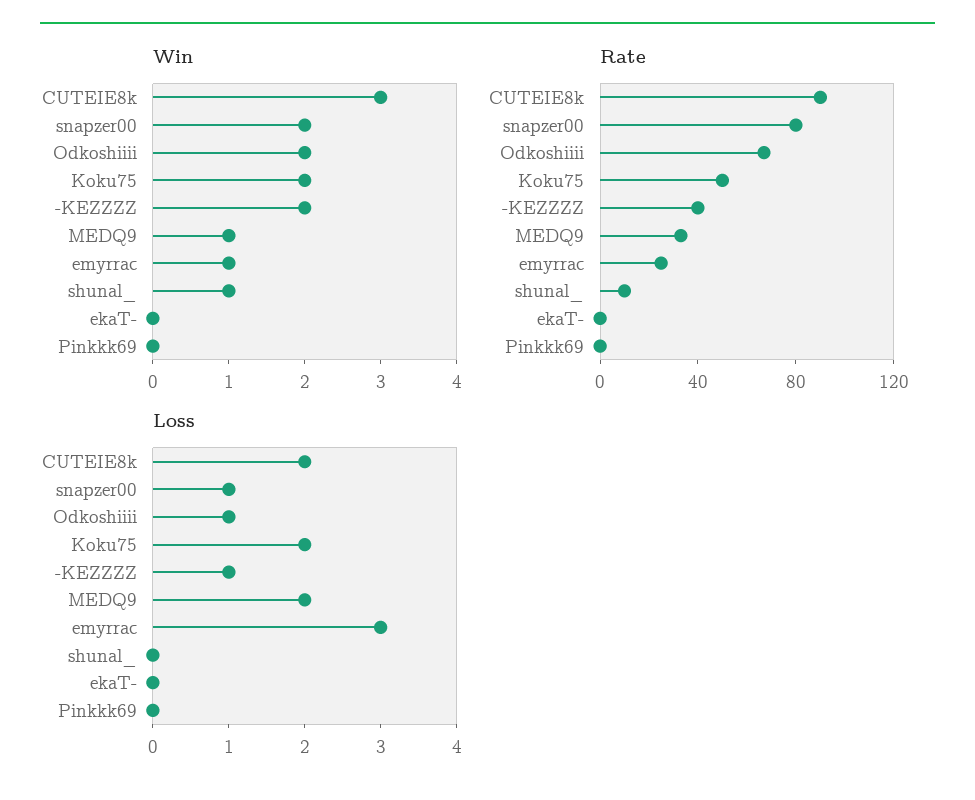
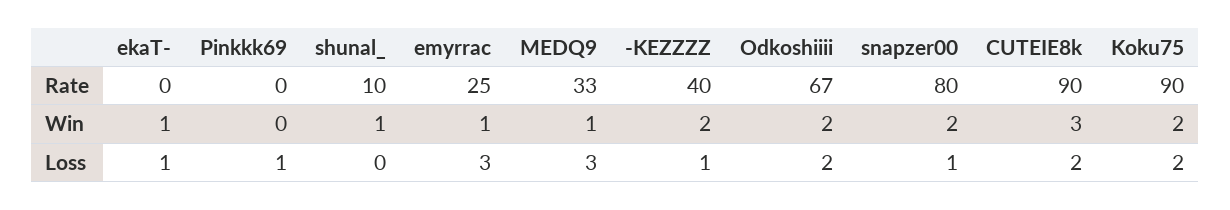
  {
    "Win": {
      "CUTEIE8k": 3,
      "snapzer00": 2,
      "Odkoshiiii": 2,
      "Koku75": 2,
      "-KEZZZZ": 2,
      "MEDQ9": 1,
      "emyrrac": 1,
      "shunal_": 1,
-     "ekaT-": 0,
+     "ekaT-": 1,
      "Pinkkk69": 0
    },
    "Rate": {
      "CUTEIE8k": 90,
      "snapzer00": 80,
      "Odkoshiiii": 67,
-     "Koku75": 50,
+     "Koku75": 90,
      "-KEZZZZ": 40,
      "MEDQ9": 33,
      "emyrrac": 25,
      "shunal_": 10,
      "ekaT-": 0,
      "Pinkkk69": 0
    },
    "Loss": {
      "CUTEIE8k": 2,
      "snapzer00": 1,
-     "Odkoshiiii": 1,
+     "Odkoshiiii": 2,
      "Koku75": 2,
      "-KEZZZZ": 1,
-     "MEDQ9": 2,
+     "MEDQ9": 3,
      "emyrrac": 3,
      "shunal_": 0,
-     "ekaT-": 0,
+     "ekaT-": 1,
-     "Pinkkk69": 0
+     "Pinkkk69": 1
    }
  }

